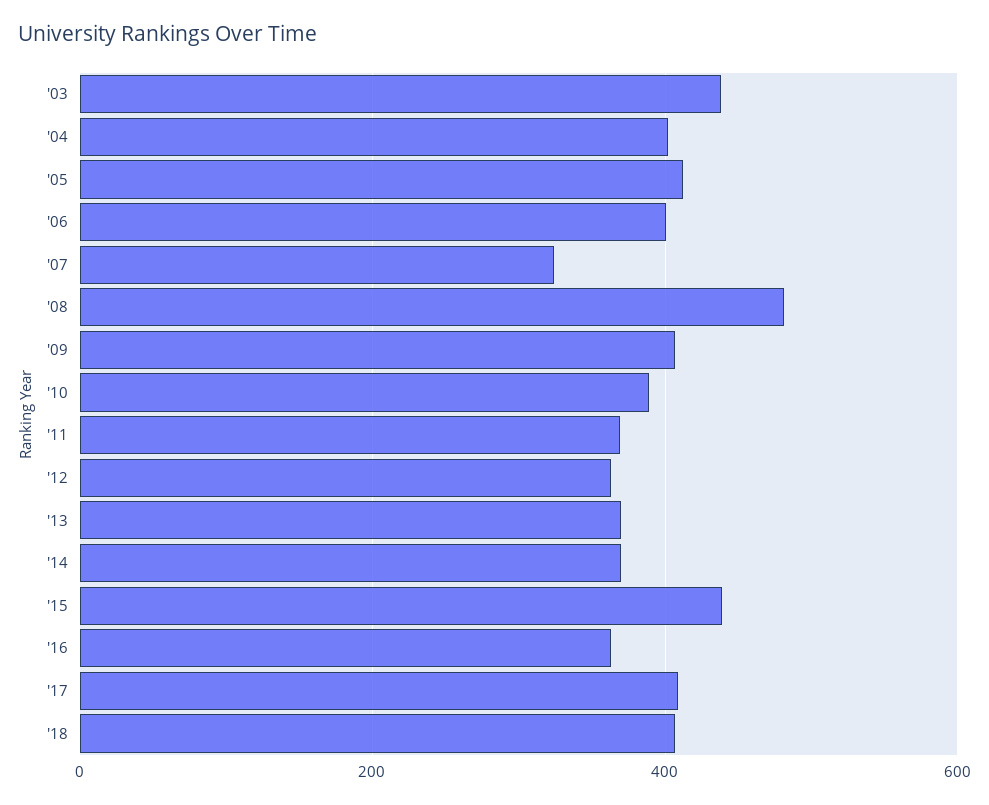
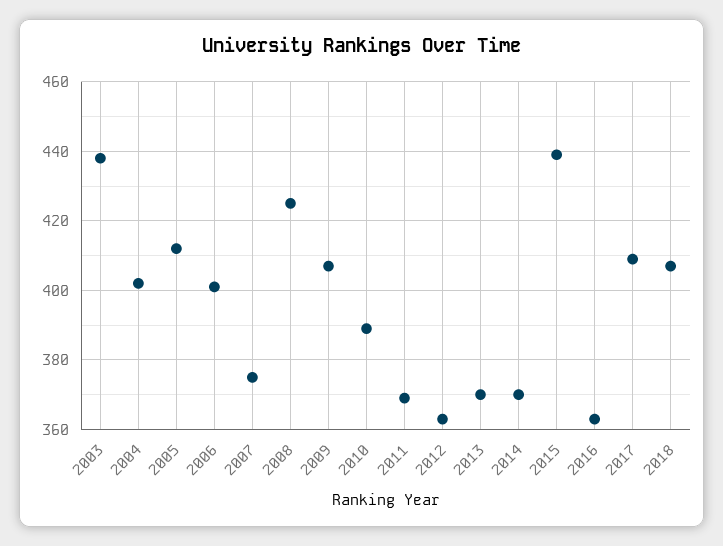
  {
    "'03": 440,
    "'04": 400,
    "'05": 410,
    "'06": 400,
-   "'07": 320,
+   "'07": 375,
-   "'08": 480,
+   "'08": 425,
    "'09": 405,
    "'10": 390,
    "'11": 370,
    "'12": 365,
    "'13": 370,
    "'14": 370,
    "'15": 440,
    "'16": 365,
    "'17": 410,
    "'18": 405
  }

